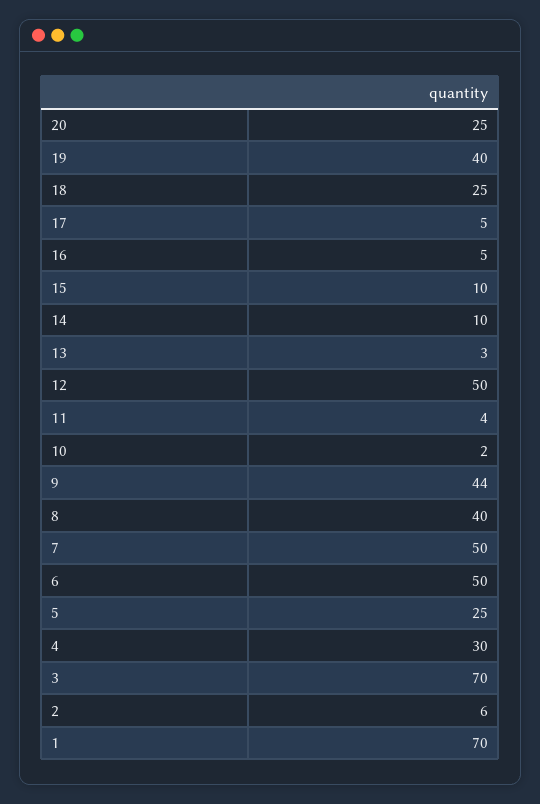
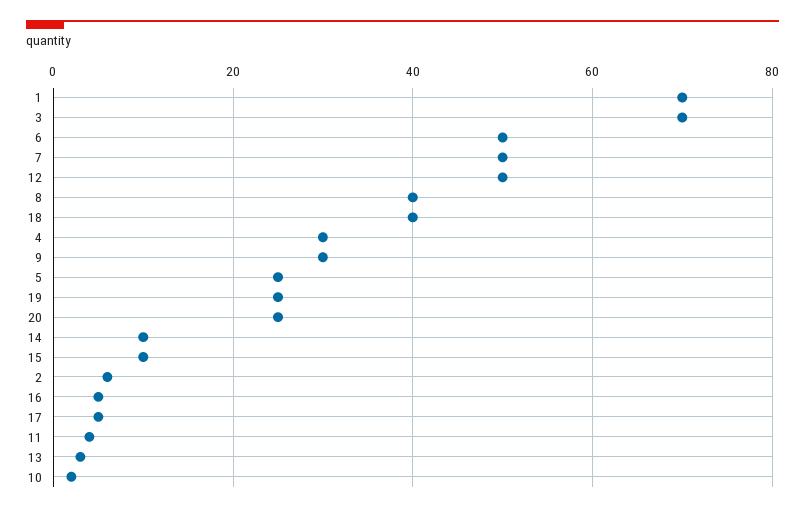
  {
    "20": 25,
-   "19": 40,
+   "19": 25,
-   "18": 25,
+   "18": 40,
    "17": 5,
    "16": 5,
    "15": 10,
    "14": 10,
    "13": 3,
    "12": 50,
    "11": 4,
    "10": 2,
-   "9": 44,
+   "9": 30,
    "8": 40,
    "7": 50,
    "6": 50,
    "5": 25,
    "4": 30,
    "3": 70,
    "2": 6,
    "1": 70
  }

